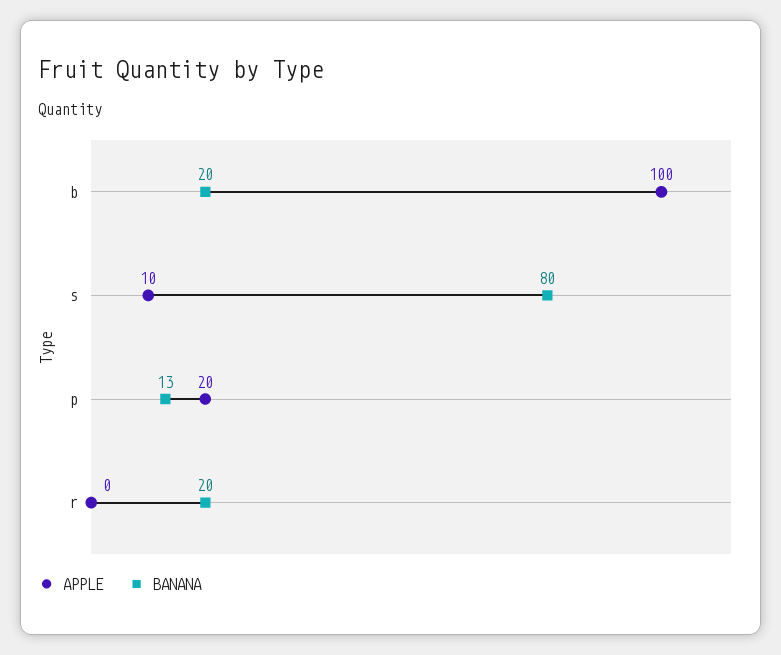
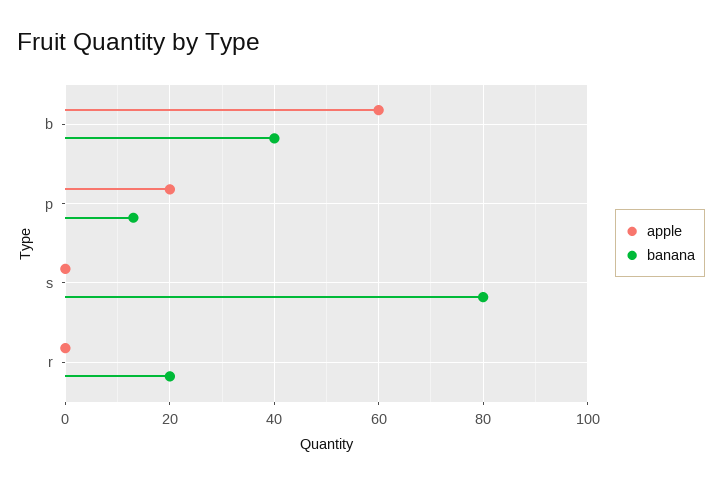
  {
    "APPLE": {
-     "b": 100,
+     "b": 60,
-     "s": 10,
+     "s": 0,
      "p": 20,
      "r": 0
    },
    "BANANA": {
-     "b": 20,
+     "b": 40,
      "s": 80,
      "p": 13,
      "r": 20
    }
  }

